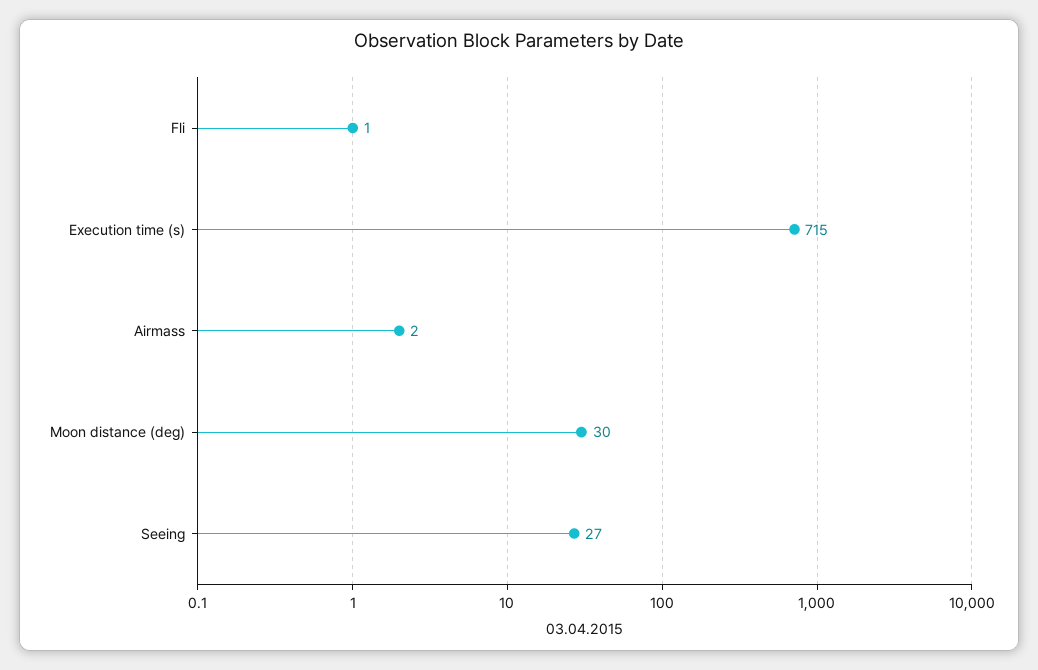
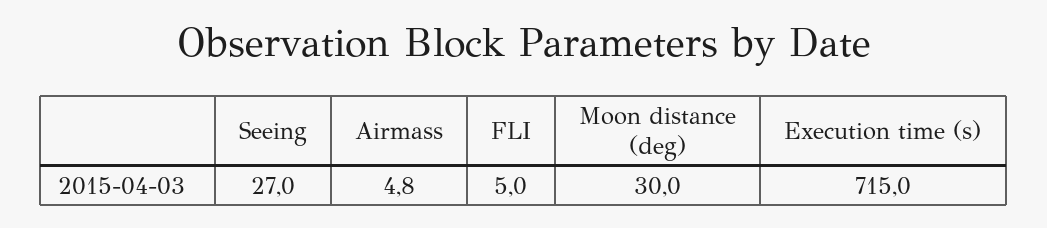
  {
-   "Fli": 1,
+   "Fli": 5,
    "Execution time (s)": 715,
-   "Airmass": 2,
+   "Airmass": 4.8,
    "Moon distance (deg)": 30,
    "Seeing": 27
  }

